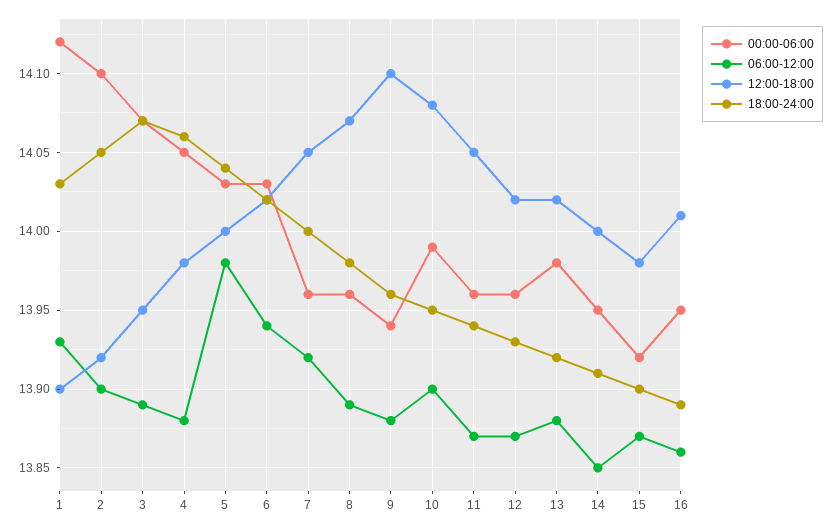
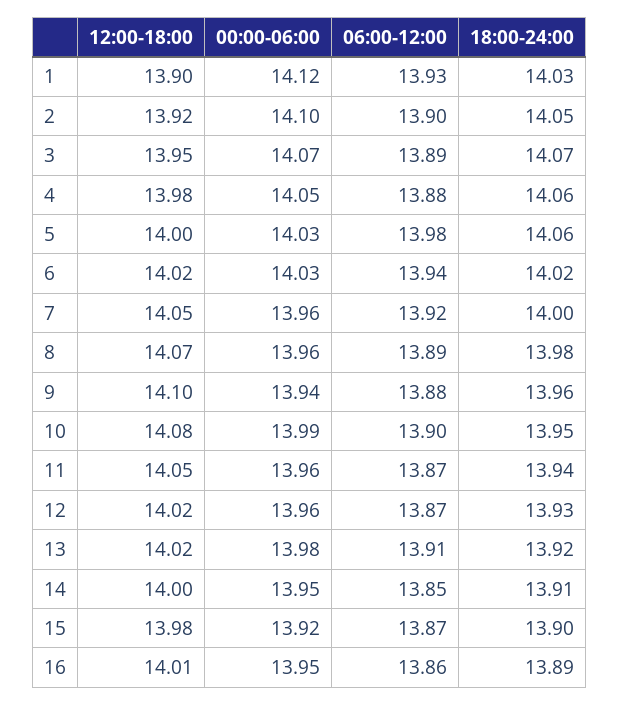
  {
    "00:00-06:00": {
      "1": 14.12,
      "2": 14.1,
      "3": 14.07,
      "4": 14.05,
      "5": 14.03,
      "6": 14.03,
      "7": 13.96,
      "8": 13.96,
      "9": 13.94,
      "10": 13.99,
      "11": 13.96,
      "12": 13.96,
      "13": 13.98,
      "14": 13.95,
      "15": 13.92,
      "16": 13.95
    },
    "06:00-12:00": {
      "1": 13.93,
      "2": 13.9,
      "3": 13.89,
      "4": 13.88,
      "5": 13.98,
      "6": 13.94,
      "7": 13.92,
      "8": 13.89,
      "9": 13.88,
      "10": 13.9,
      "11": 13.87,
      "12": 13.87,
-     "13": 13.88,
+     "13": 13.91,
      "14": 13.85,
      "15": 13.87,
      "16": 13.86
    },
    "12:00-18:00": {
      "1": 13.9,
      "2": 13.92,
      "3": 13.95,
      "4": 13.98,
      "5": 14,
      "6": 14.02,
      "7": 14.05,
      "8": 14.07,
      "9": 14.1,
      "10": 14.08,
      "11": 14.05,
      "12": 14.02,
      "13": 14.02,
      "14": 14,
      "15": 13.98,
      "16": 14.01
    },
    "18:00-24:00": {
      "1": 14.03,
      "2": 14.05,
      "3": 14.07,
      "4": 14.06,
-     "5": 14.04,
+     "5": 14.06,
      "6": 14.02,
      "7": 14,
      "8": 13.98,
      "9": 13.96,
      "10": 13.95,
      "11": 13.94,
      "12": 13.93,
      "13": 13.92,
      "14": 13.91,
      "15": 13.9,
      "16": 13.89
    }
  }

